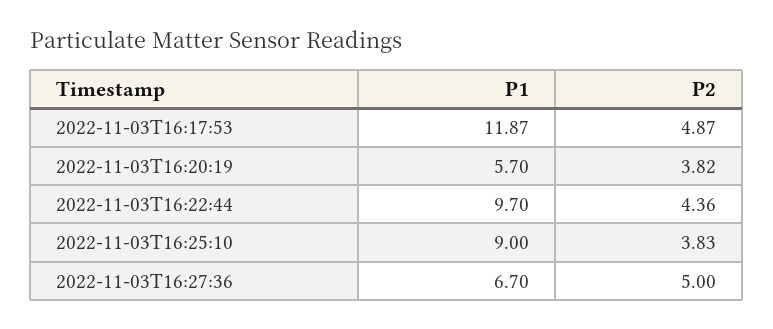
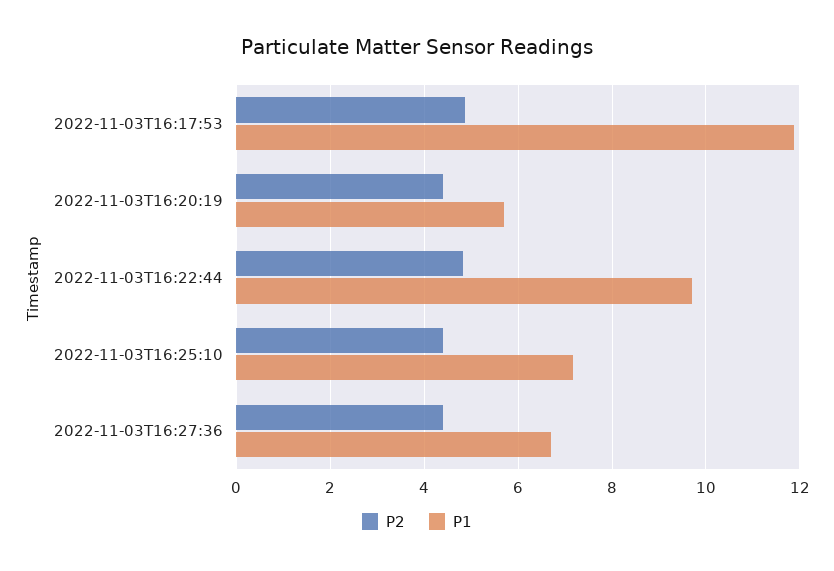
  {
    "P1": {
      "2022-11-03T16:17:53": 11.87,
      "2022-11-03T16:20:19": 5.7,
      "2022-11-03T16:22:44": 9.7,
-     "2022-11-03T16:25:10": 9,
+     "2022-11-03T16:25:10": 7.2,
      "2022-11-03T16:27:36": 6.7
    },
    "P2": {
      "2022-11-03T16:17:53": 4.87,
-     "2022-11-03T16:20:19": 3.82,
+     "2022-11-03T16:20:19": 4.4,
-     "2022-11-03T16:22:44": 4.36,
+     "2022-11-03T16:22:44": 4.8,
-     "2022-11-03T16:25:10": 3.83,
+     "2022-11-03T16:25:10": 4.4,
-     "2022-11-03T16:27:36": 5
+     "2022-11-03T16:27:36": 4.4
    }
  }

